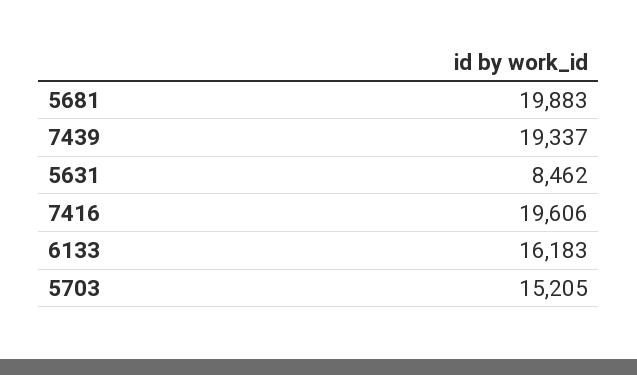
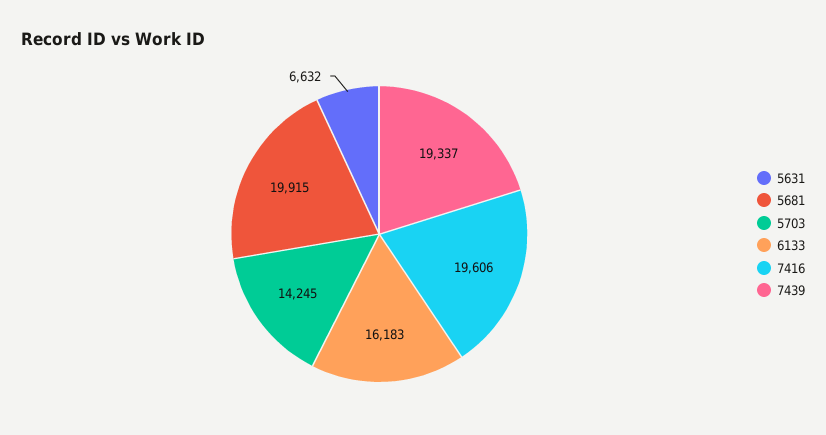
  {
-   "5681": 19883,
+   "5681": 19915,
    "7439": 19337,
-   "5631": 8462,
+   "5631": 6632,
    "7416": 19606,
    "6133": 16183,
-   "5703": 15205
+   "5703": 14245
  }

